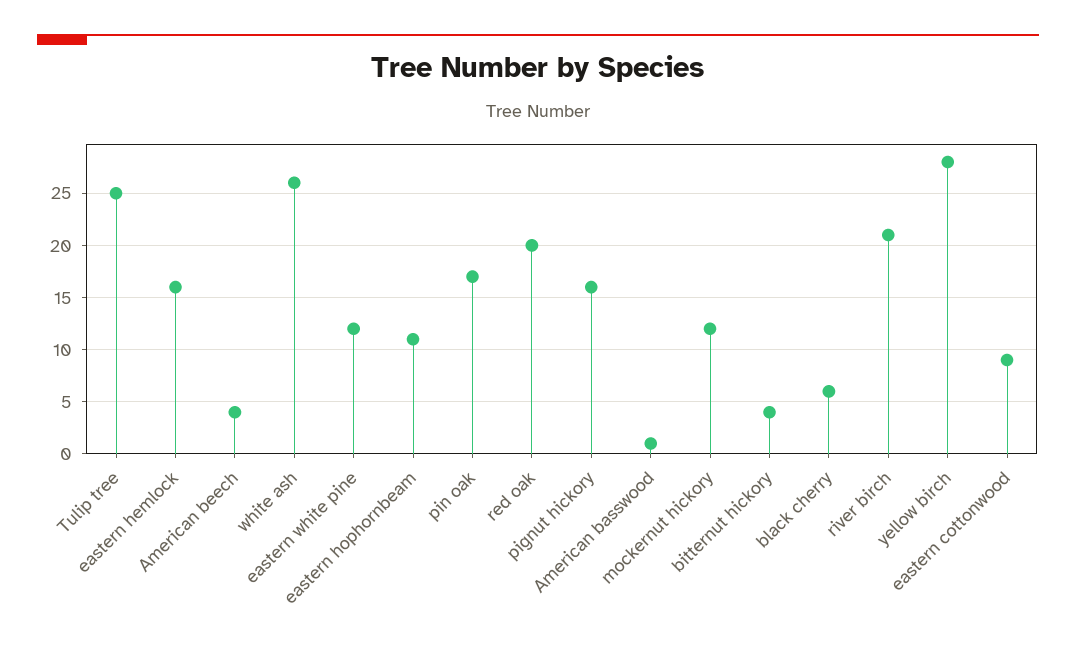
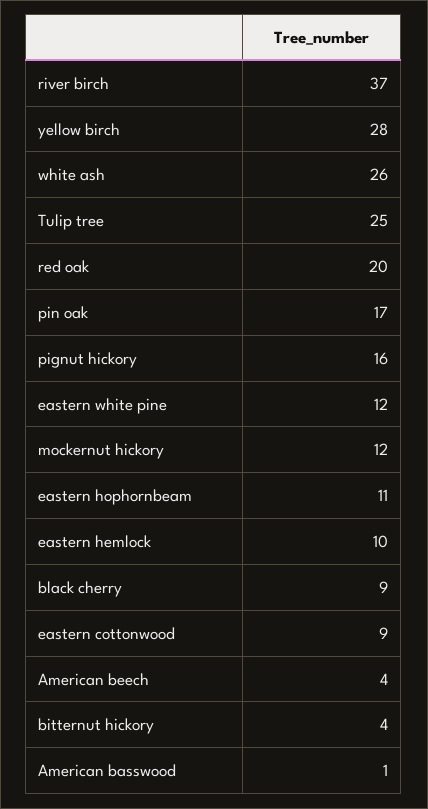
  {
    "Tulip tree": 25,
-   "eastern hemlock": 16,
+   "eastern hemlock": 10,
    "American beech": 4,
    "white ash": 26,
    "eastern white pine": 12,
    "eastern hophornbeam": 11,
    "pin oak": 17,
    "red oak": 20,
    "pignut hickory": 16,
    "American basswood": 1,
    "mockernut hickory": 12,
    "bitternut hickory": 4,
-   "black cherry": 6,
+   "black cherry": 9,
-   "river birch": 21,
+   "river birch": 37,
    "yellow birch": 28,
    "eastern cottonwood": 9
  }

